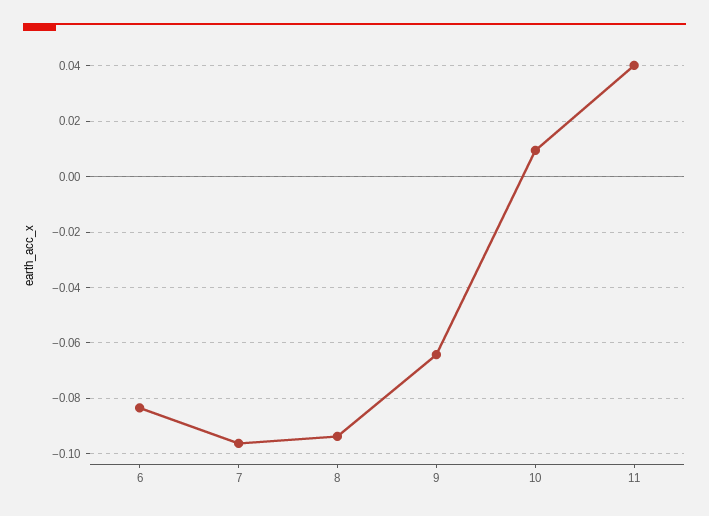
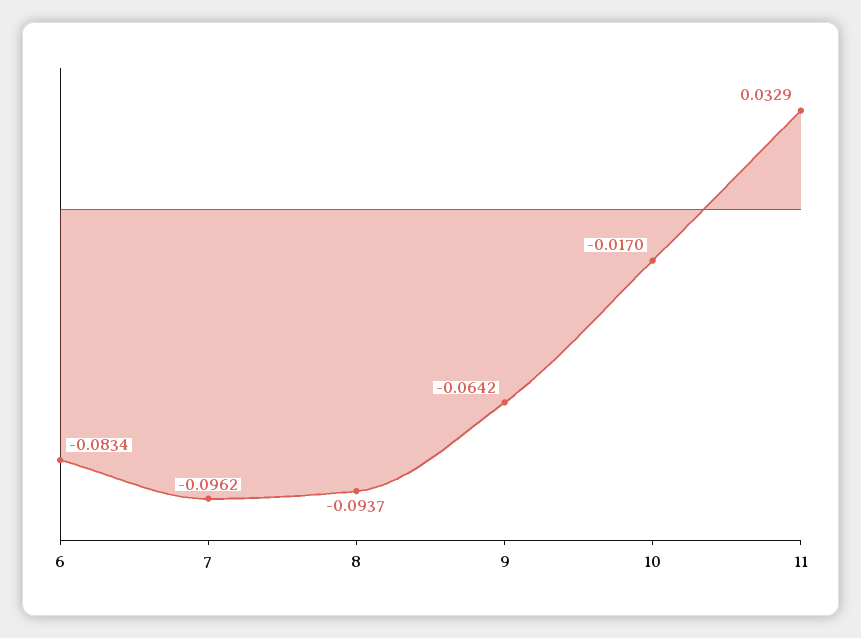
  {
    "6": -0.0834,
    "7": -0.0962,
    "8": -0.0937,
    "9": -0.0642,
-   "10": 0.01,
+   "10": -0.017,
-   "11": 0.04
+   "11": 0.0329
  }

